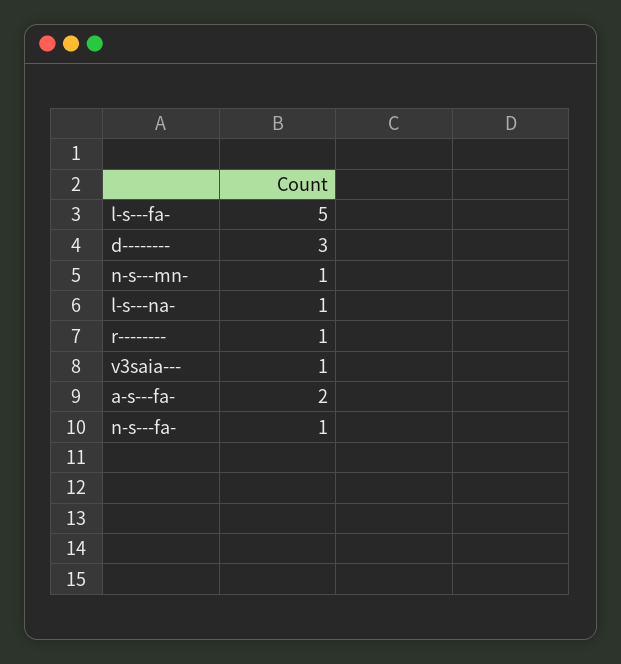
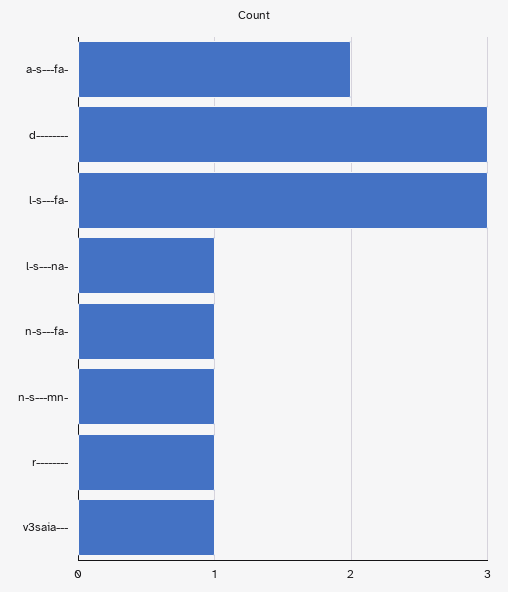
  {
-   "l-s---fa-": 5,
+   "l-s---fa-": 3,
    "d--------": 3,
    "n-s---mn-": 1,
    "l-s---na-": 1,
    "r--------": 1,
    "v3saia---": 1,
    "a-s---fa-": 2,
    "n-s---fa-": 1
  }

